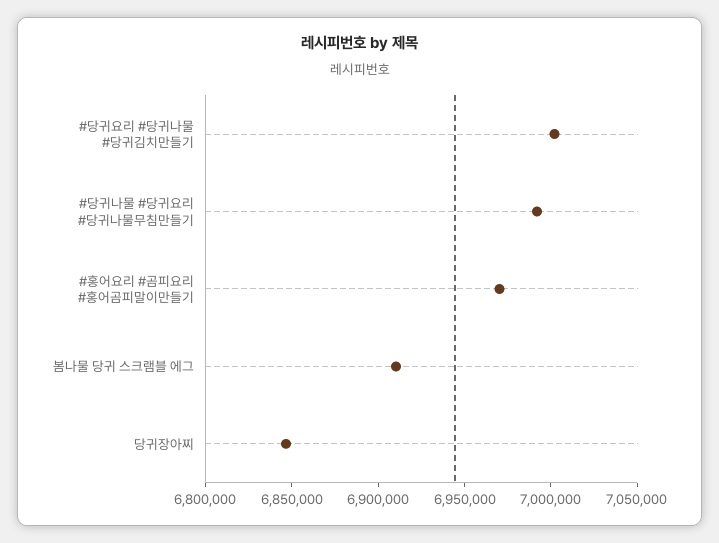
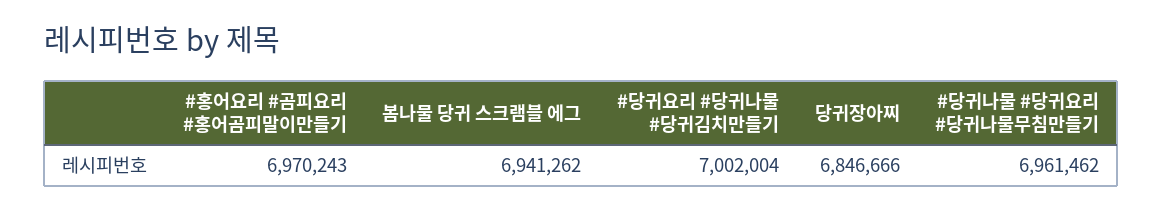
  {
    "#당귀요리 #당귀나물 #당귀김치만들기": 7002004,
-   "#당귀나물 #당귀요리 #당귀나물무침만들기": 6990000,
+   "#당귀나물 #당귀요리 #당귀나물무침만들기": 6961462,
    "#홍어요리 #곰피요리 #홍어곰피말이만들기": 6970243,
-   "봄나물 당귀 스크램블 에그": 6910000,
+   "봄나물 당귀 스크램블 에그": 6941262,
    "당귀장아찌": 6846666
  }

